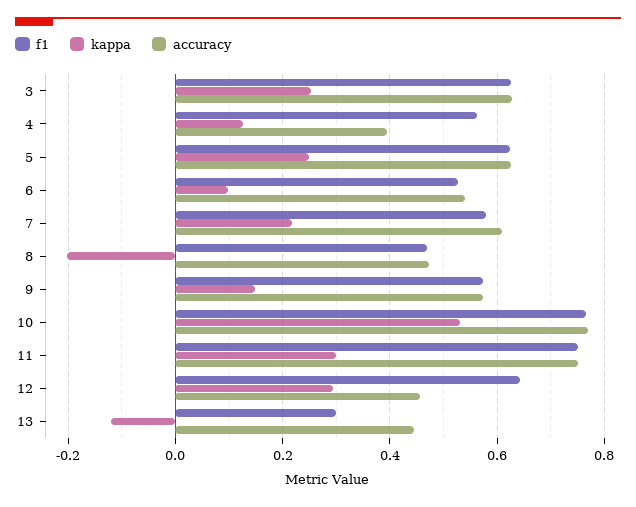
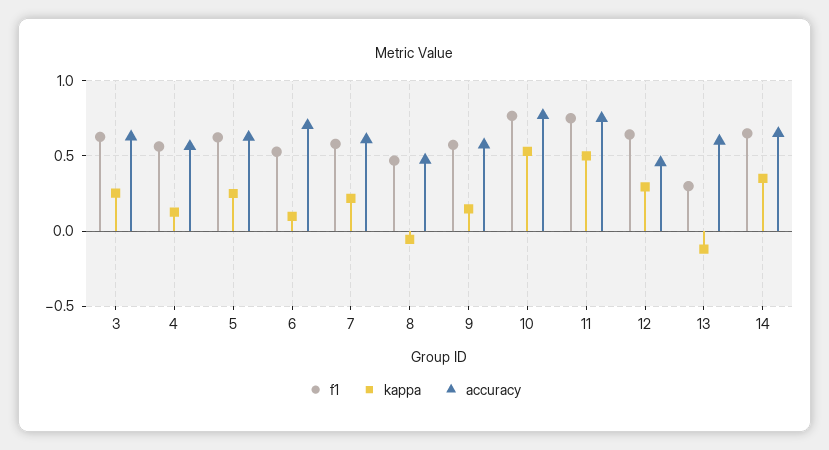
  {
    "f1": {
      "3": 0.62,
      "4": 0.56,
      "5": 0.62,
      "6": 0.52,
      "7": 0.58,
      "8": 0.46,
      "9": 0.58,
      "10": 0.76,
      "11": 0.76,
      "12": 0.64,
-     "13": 0.3
+     "13": 0.3,
+     "14": 0.65
    },
    "kappa": {
      "3": 0.26,
      "4": 0.12,
      "5": 0.26,
      "6": 0.1,
      "7": 0.22,
-     "8": -0.2,
+     "8": -0.05,
      "9": 0.14,
      "10": 0.54,
-     "11": 0.3,
+     "11": 0.5,
      "12": 0.3,
-     "13": -0.12
+     "13": -0.12,
+     "14": 0.35
    },
    "accuracy": {
      "3": 0.62,
-     "4": 0.4,
+     "4": 0.55,
      "5": 0.62,
-     "6": 0.54,
+     "6": 0.7,
      "7": 0.6,
      "8": 0.48,
      "9": 0.58,
      "10": 0.76,
      "11": 0.76,
      "12": 0.46,
-     "13": 0.44
+     "13": 0.6,
+     "14": 0.65
    }
  }

